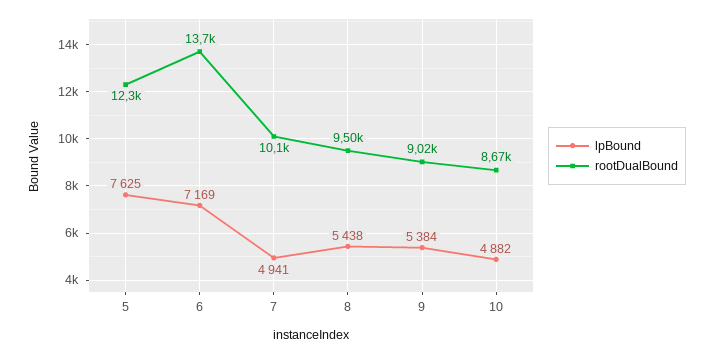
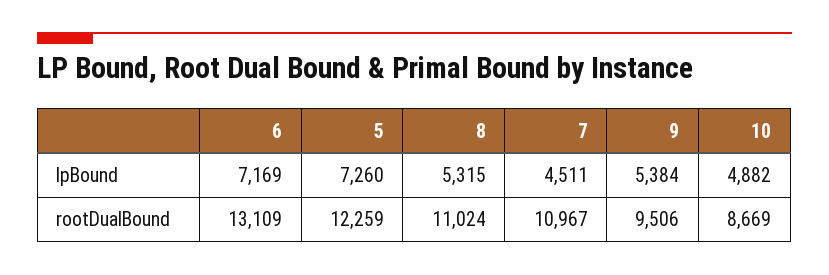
  {
    "lpBound": {
-     "5": 7625,
+     "5": 7260,
      "6": 7169,
-     "7": 4941,
+     "7": 4511,
-     "8": 5438,
+     "8": 5315,
      "9": 5384,
      "10": 4882
    },
    "rootDualBound": {
      "5": 12259,
-     "6": 13700,
+     "6": 13109,
-     "7": 10100,
+     "7": 10967,
-     "8": 9500,
+     "8": 11024,
-     "9": 9020,
+     "9": 9506,
      "10": 8669
    }
  }

